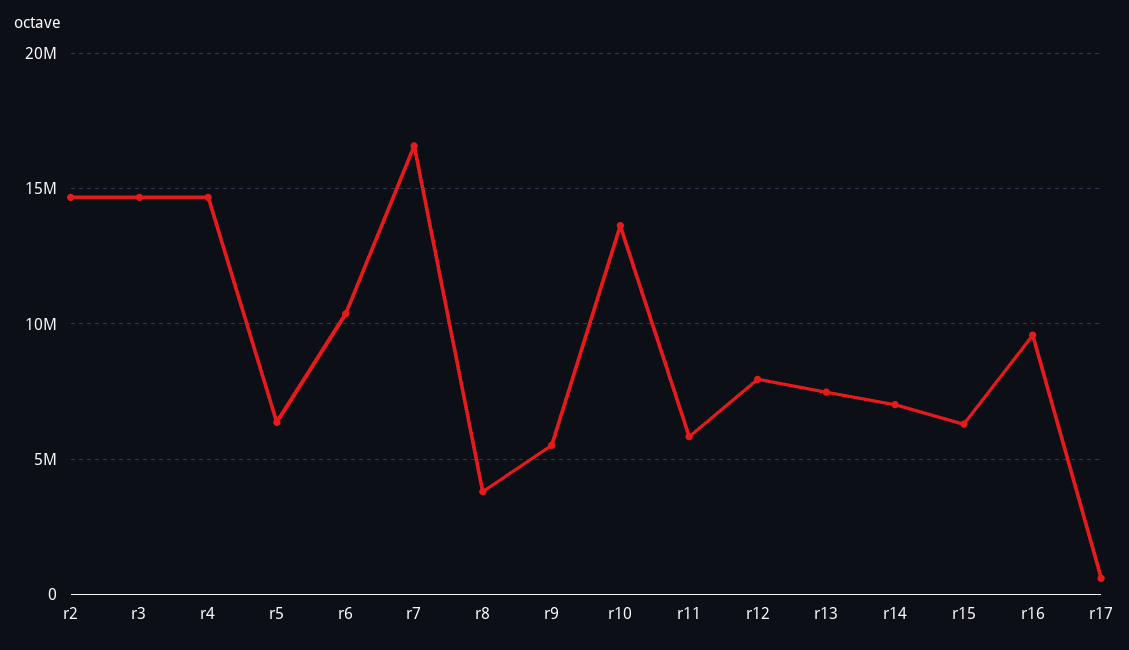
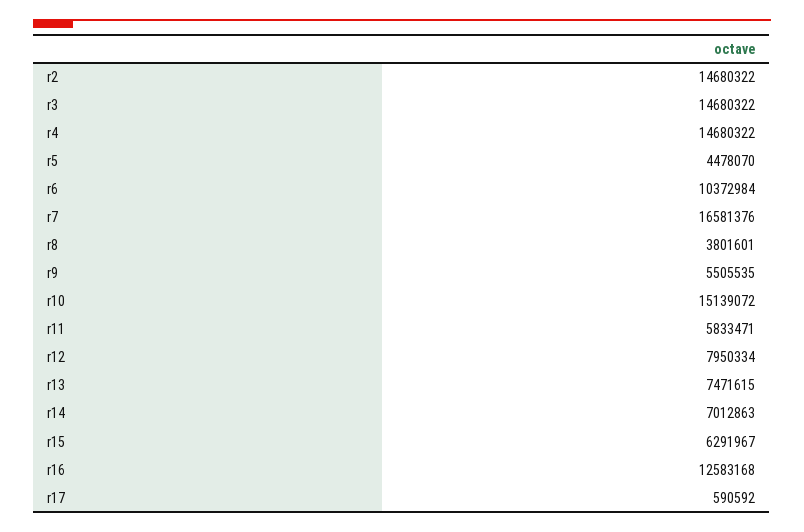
  {
    "r2": 14680322,
    "r3": 14680322,
    "r4": 14680322,
-   "r5": 6500000,
+   "r5": 4478070,
    "r6": 10372984,
    "r7": 16581376,
    "r8": 3801601,
    "r9": 5505535,
-   "r10": 13500000,
+   "r10": 15139072,
    "r11": 5833471,
    "r12": 7950334,
    "r13": 7471615,
    "r14": 7012863,
    "r15": 6291967,
-   "r16": 9500000,
+   "r16": 12583168,
    "r17": 590592
  }

